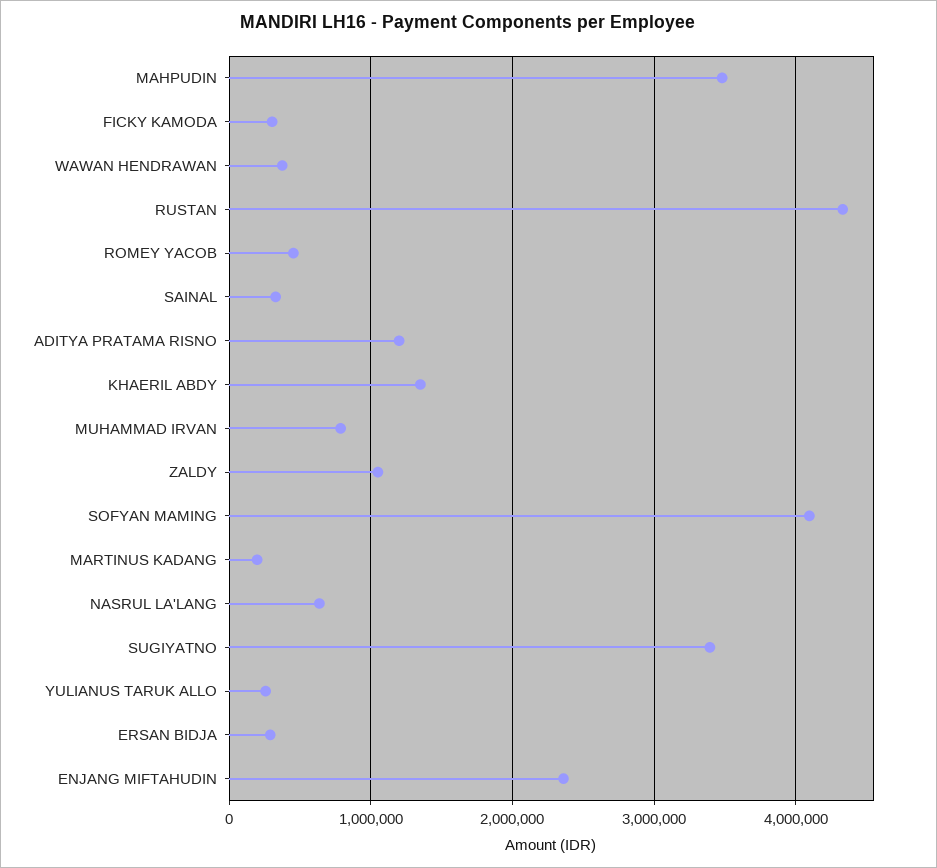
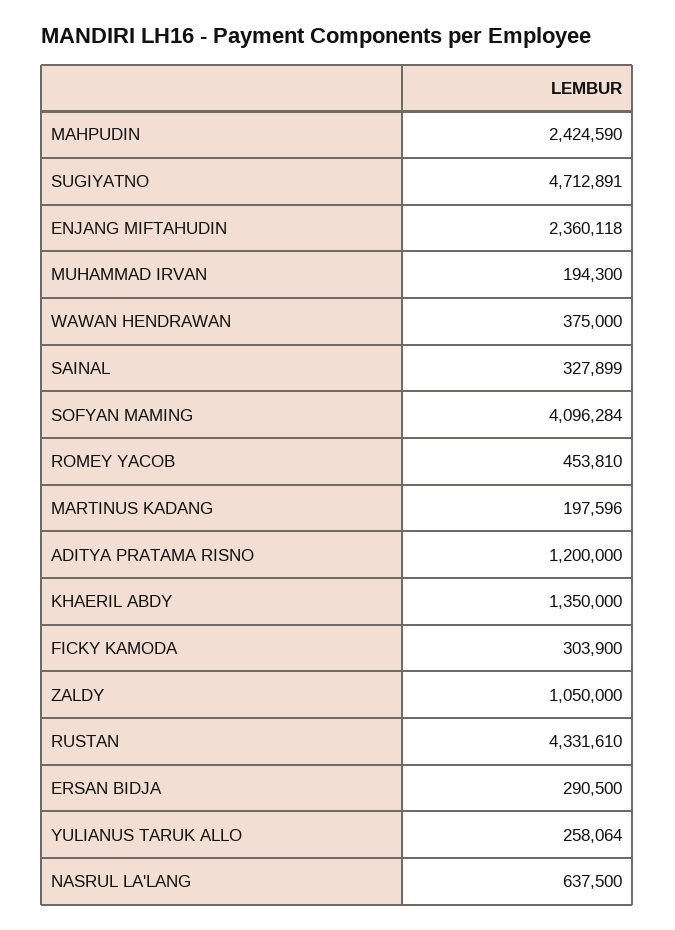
  {
-   "MAHPUDIN": 3500000,
+   "MAHPUDIN": 2424590,
    "FICKY KAMODA": 303900,
    "WAWAN HENDRAWAN": 375000,
    "RUSTAN": 4331610,
    "ROMEY YACOB": 453810,
    "SAINAL": 327899,
    "ADITYA PRATAMA RISNO": 1200000,
    "KHAERIL ABDY": 1350000,
-   "MUHAMMAD IRVAN": 800000,
+   "MUHAMMAD IRVAN": 194300,
    "ZALDY": 1050000,
    "SOFYAN MAMING": 4096284,
    "MARTINUS KADANG": 197596,
    "NASRUL LA'LANG": 637500,
-   "SUGIYATNO": 3400000,
+   "SUGIYATNO": 4712891,
    "YULIANUS TARUK ALLO": 258064,
    "ERSAN BIDJA": 290500,
    "ENJANG MIFTAHUDIN": 2360118
  }

